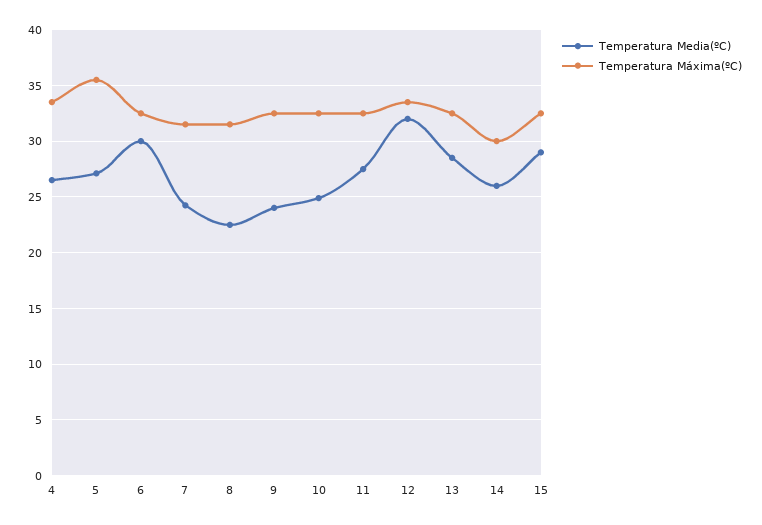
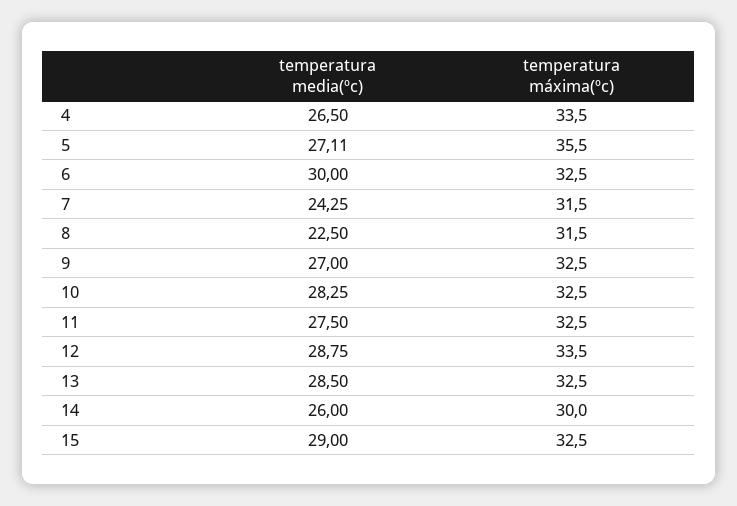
  {
    "Temperatura Media(ºC)": {
      "4": 26.5,
      "5": 27.11,
      "6": 30,
      "7": 24.25,
      "8": 22.5,
-     "9": 24,
+     "9": 27,
-     "10": 25,
+     "10": 28.25,
      "11": 27.5,
-     "12": 32,
+     "12": 28.75,
      "13": 28.5,
      "14": 26,
      "15": 29
    },
    "Temperatura Máxima(ºC)": {
      "4": 33.5,
      "5": 35.5,
      "6": 32.5,
      "7": 31.5,
      "8": 31.5,
      "9": 32.5,
      "10": 32.5,
      "11": 32.5,
      "12": 33.5,
      "13": 32.5,
      "14": 30,
      "15": 32.5
    }
  }

